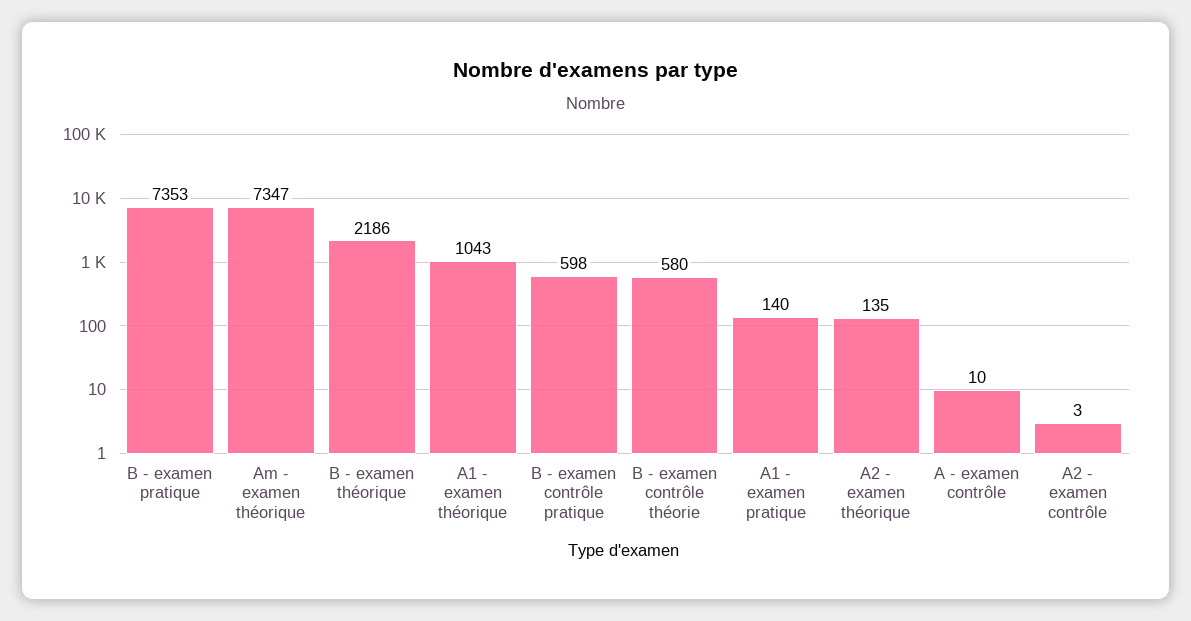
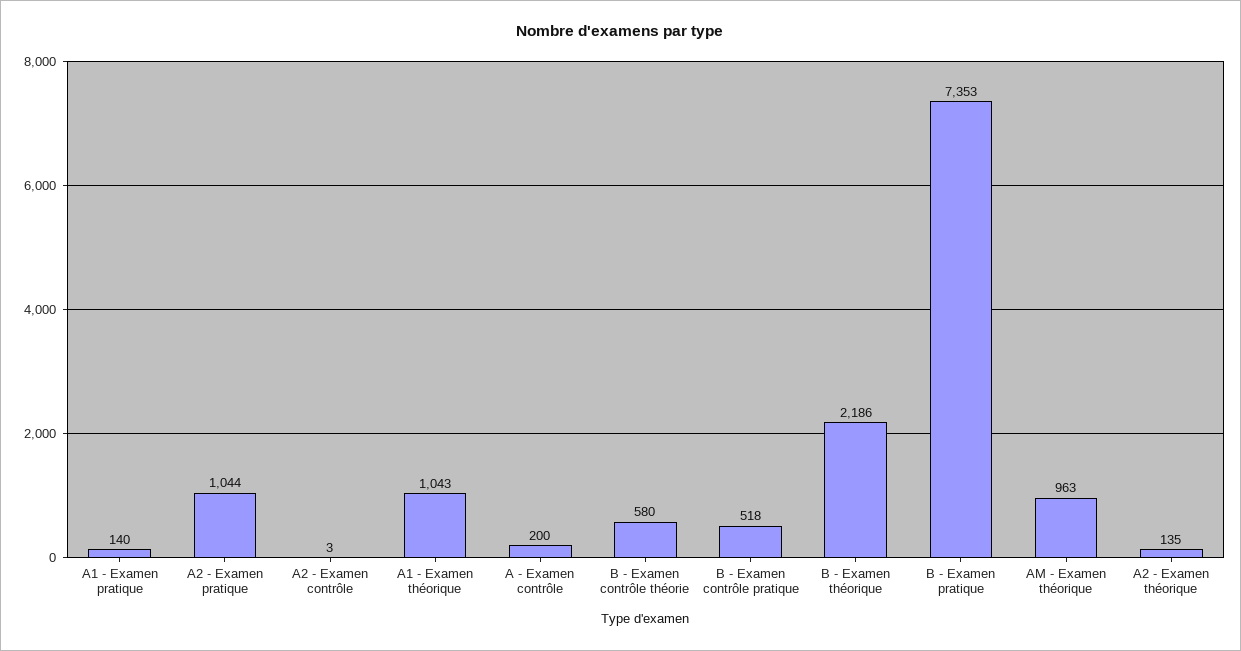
  {
    "B - examen pratique": 7353,
-   "Am - examen théorique": 7347,
+   "Am - examen théorique": 963,
    "B - examen théorique": 2186,
    "A1 - examen théorique": 1043,
-   "B - examen contrôle pratique": 598,
+   "B - examen contrôle pratique": 518,
    "B - examen contrôle théorie": 580,
    "A1 - examen pratique": 140,
    "A2 - examen théorique": 135,
-   "A - examen contrôle": 10,
+   "A - examen contrôle": 200,
-   "A2 - examen contrôle": 3
+   "A2 - examen contrôle": 3,
+   "A2 - Examen pratique": 1044
  }

